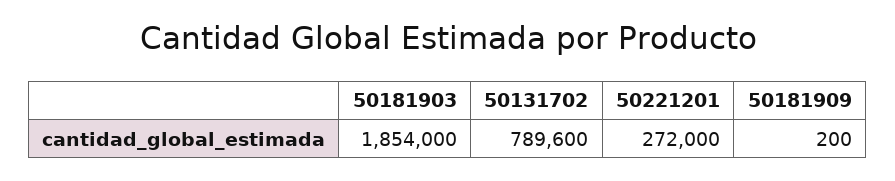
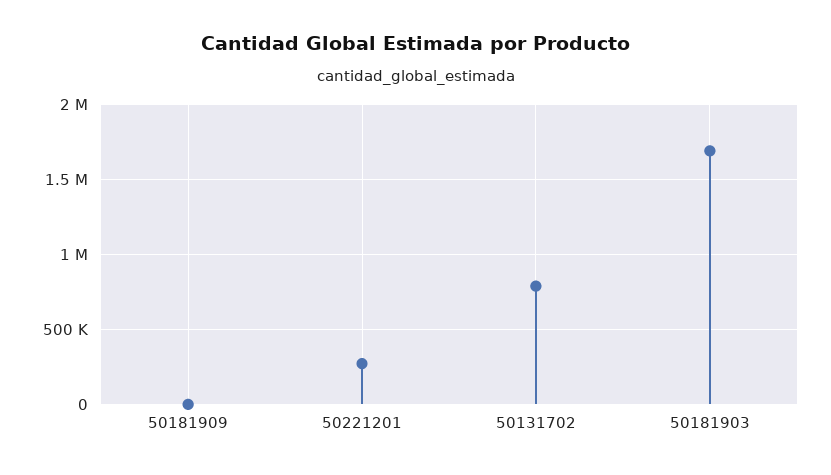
  {
-   "50181903": 1854000,
+   "50181903": 1700000,
    "50131702": 789600,
    "50221201": 272000,
    "50181909": 200
  }

